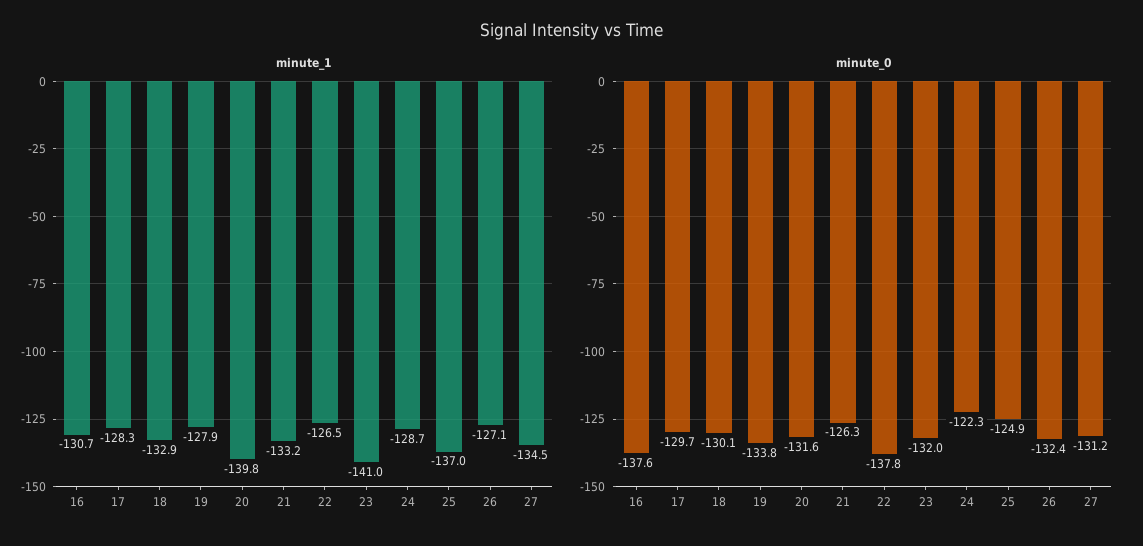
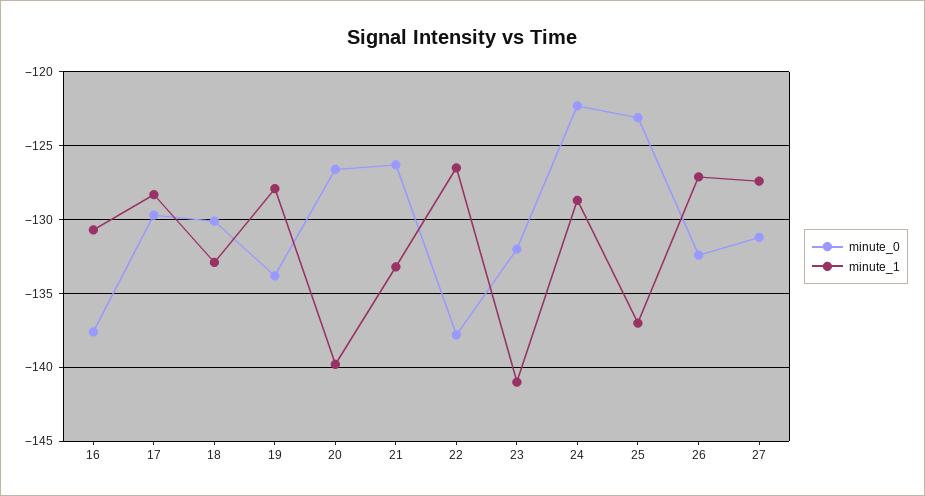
  {
    "minute_1": {
      "16": -130.7,
      "17": -128.3,
      "18": -132.9,
      "19": -127.9,
      "20": -139.8,
      "21": -133.2,
      "22": -126.5,
      "23": -141,
      "24": -128.7,
      "25": -137,
      "26": -127.1,
-     "27": -134.5
+     "27": -127.5
    },
    "minute_0": {
      "16": -137.6,
      "17": -129.7,
      "18": -130.1,
      "19": -133.8,
-     "20": -131.6,
+     "20": -126.5,
      "21": -126.3,
      "22": -137.8,
      "23": -132,
      "24": -122.3,
-     "25": -124.9,
+     "25": -123,
      "26": -132.4,
      "27": -131.2
    }
  }

